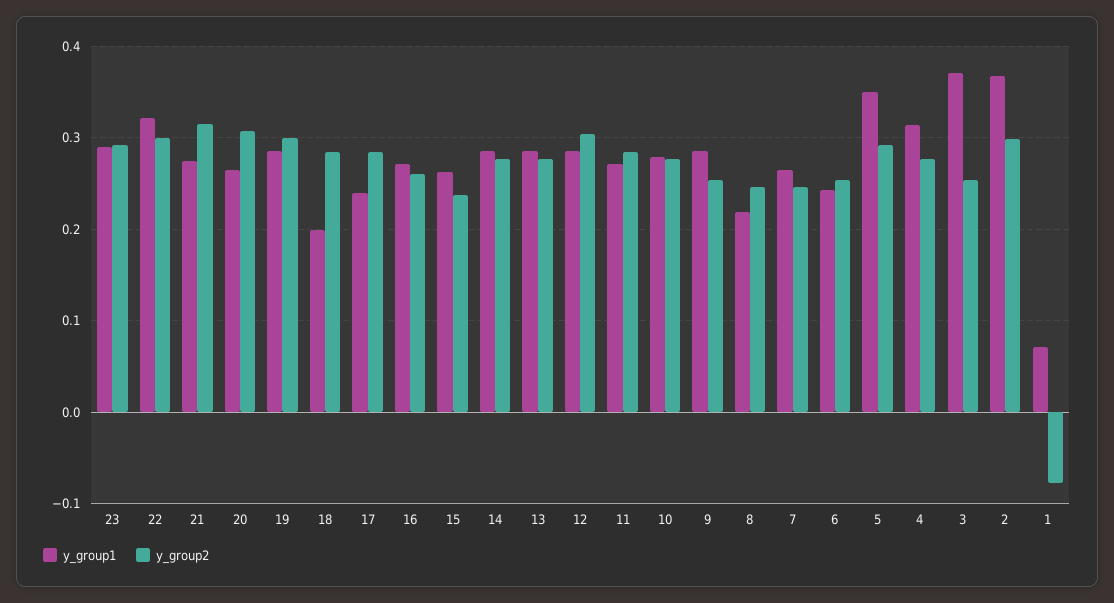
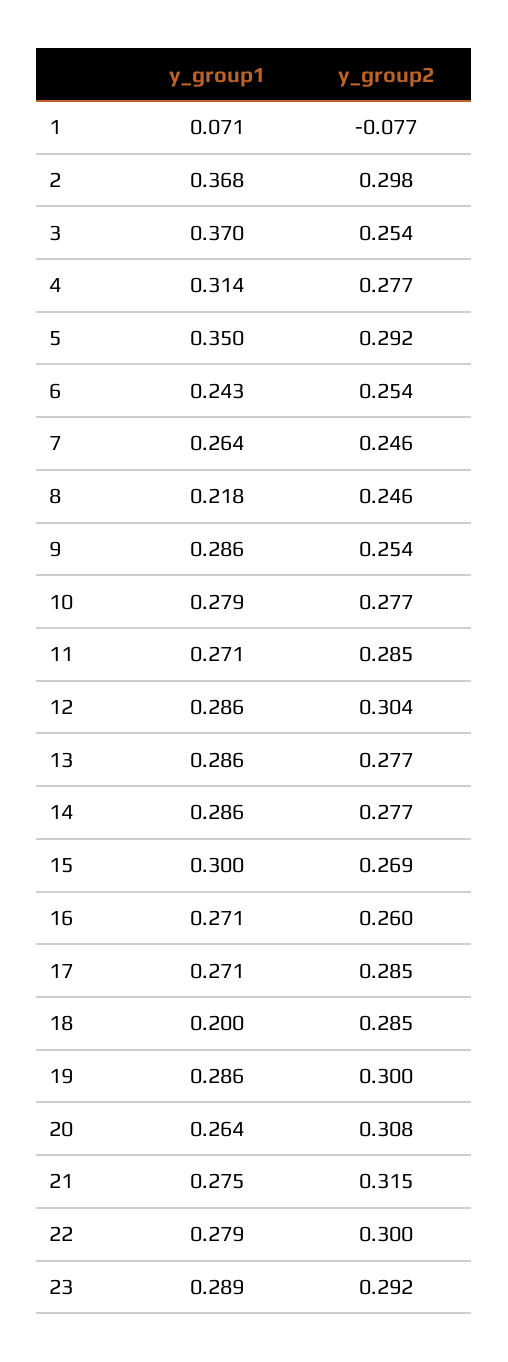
  {
    "y_group1": {
      "23": 0.289,
-     "22": 0.32,
+     "22": 0.279,
      "21": 0.275,
      "20": 0.264,
      "19": 0.286,
      "18": 0.2,
-     "17": 0.24,
+     "17": 0.271,
      "16": 0.271,
-     "15": 0.26,
+     "15": 0.3,
      "14": 0.286,
      "13": 0.286,
      "12": 0.286,
      "11": 0.271,
      "10": 0.279,
      "9": 0.286,
      "8": 0.218,
      "7": 0.264,
      "6": 0.243,
      "5": 0.35,
      "4": 0.314,
      "3": 0.37,
      "2": 0.368,
      "1": 0.071
    },
    "y_group2": {
      "23": 0.292,
      "22": 0.3,
      "21": 0.315,
      "20": 0.308,
      "19": 0.3,
      "18": 0.285,
      "17": 0.285,
      "16": 0.26,
-     "15": 0.24,
+     "15": 0.269,
      "14": 0.277,
      "13": 0.277,
      "12": 0.304,
      "11": 0.285,
      "10": 0.277,
      "9": 0.254,
      "8": 0.246,
      "7": 0.246,
      "6": 0.254,
      "5": 0.292,
      "4": 0.277,
      "3": 0.254,
      "2": 0.298,
      "1": -0.077
    }
  }

